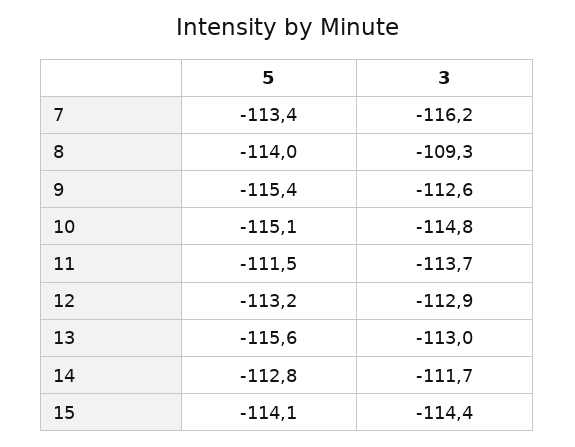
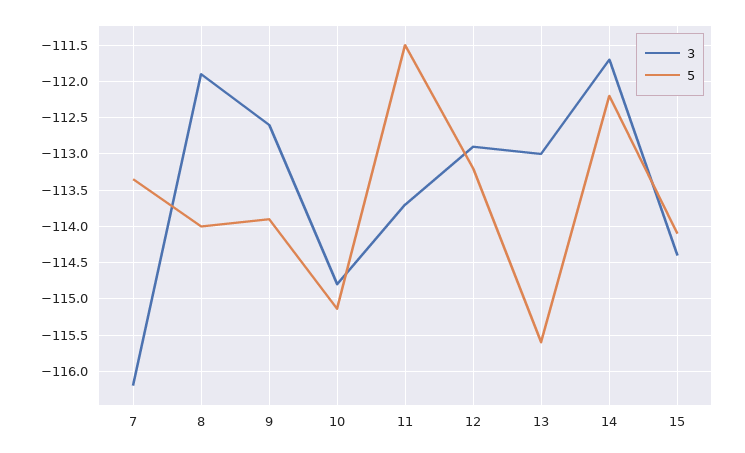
  {
    "5": {
      "7": -113.4,
      "8": -114,
-     "9": -115.4,
+     "9": -113.9,
      "10": -115.1,
      "11": -111.5,
      "12": -113.2,
      "13": -115.6,
-     "14": -112.8,
+     "14": -112.2,
      "15": -114.1
    },
    "3": {
      "7": -116.2,
-     "8": -109.3,
+     "8": -111.9,
      "9": -112.6,
      "10": -114.8,
      "11": -113.7,
      "12": -112.9,
      "13": -113,
      "14": -111.7,
      "15": -114.4
    }
  }

